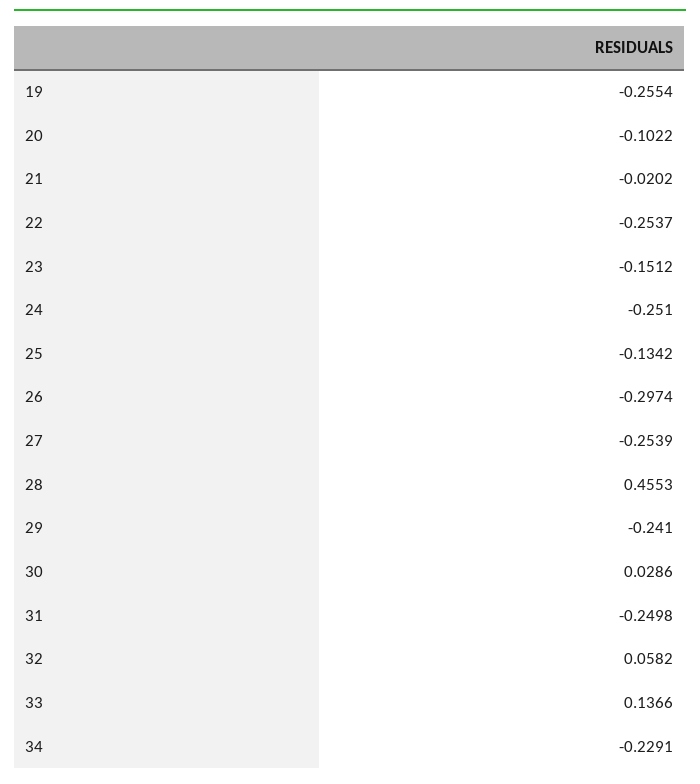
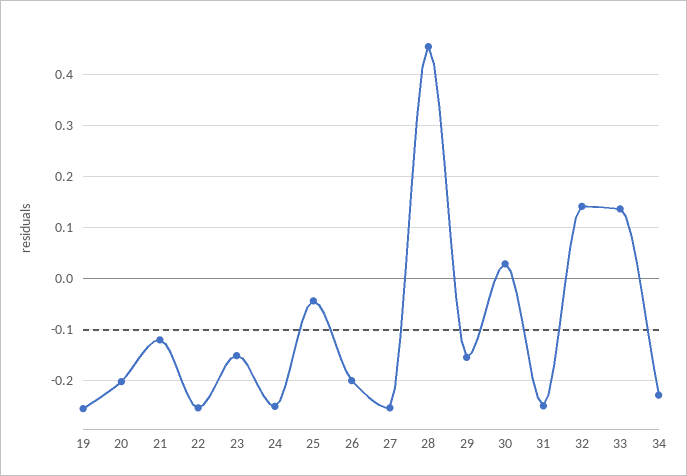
  {
    "19": -0.2554,
-   "20": -0.1022,
+   "20": -0.2,
-   "21": -0.0202,
+   "21": -0.12,
    "22": -0.2537,
    "23": -0.1512,
    "24": -0.251,
-   "25": -0.1342,
+   "25": -0.04,
-   "26": -0.2974,
+   "26": -0.2,
    "27": -0.2539,
    "28": 0.4553,
-   "29": -0.241,
+   "29": -0.16,
    "30": 0.0286,
    "31": -0.2498,
-   "32": 0.0582,
+   "32": 0.14,
    "33": 0.1366,
    "34": -0.2291
  }

